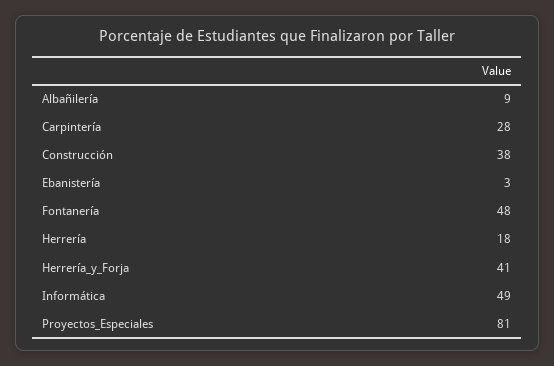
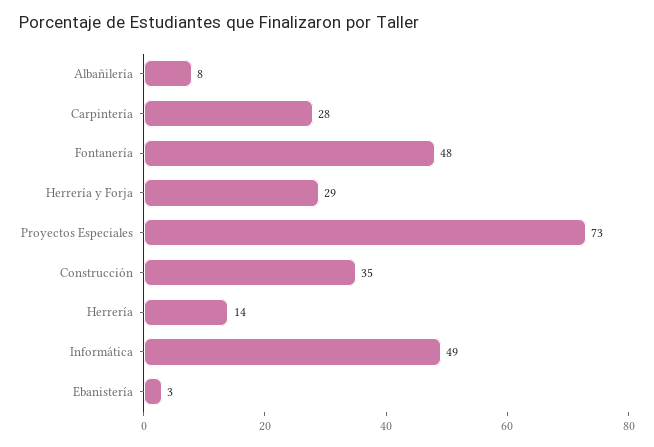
  {
-   "Albañilería": 9,
+   "Albañilería": 8,
    "Carpintería": 28,
-   "Construcción": 38,
+   "Construcción": 35,
    "Ebanistería": 3,
    "Fontanería": 48,
-   "Herrería": 18,
+   "Herrería": 14,
-   "Herrería_y_Forja": 41,
+   "Herrería_y_Forja": 29,
    "Informática": 49,
-   "Proyectos_Especiales": 81
+   "Proyectos_Especiales": 73
  }

